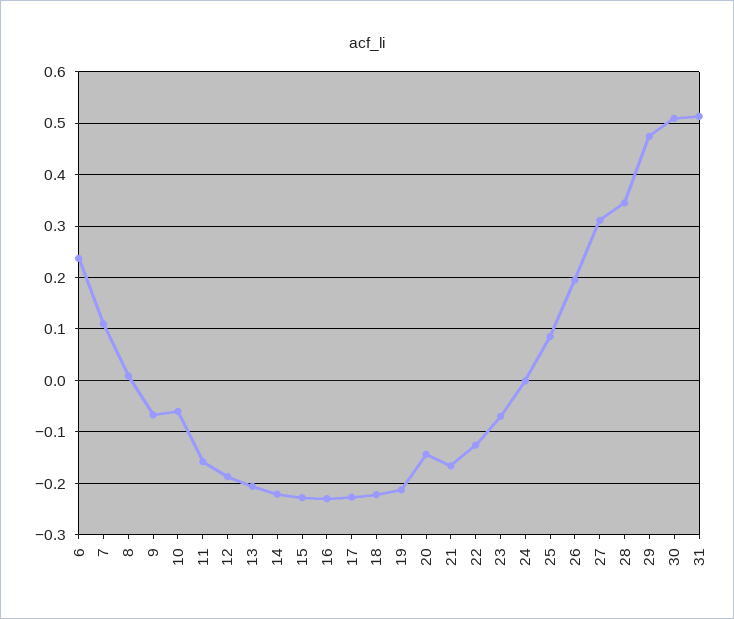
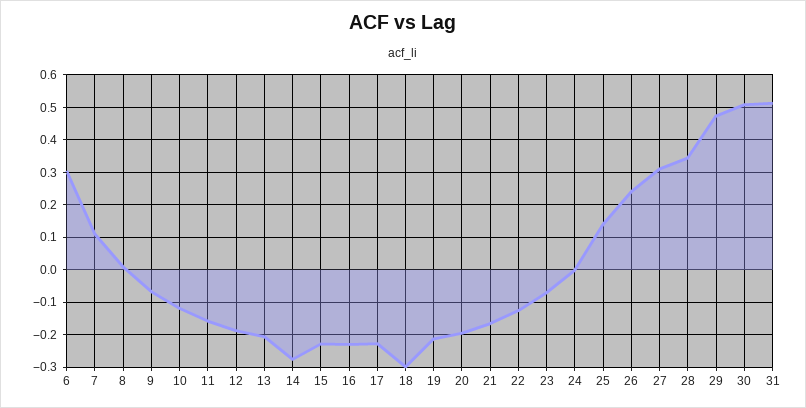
  {
-   "6": 0.24,
+   "6": 0.3,
    "7": 0.12,
    "8": 0,
    "9": -0.06,
-   "10": -0.06,
+   "10": -0.12,
    "11": -0.16,
    "12": -0.18,
    "13": -0.2,
-   "14": -0.22,
+   "14": -0.28,
    "15": -0.22,
    "16": -0.24,
    "17": -0.22,
-   "18": -0.22,
+   "18": -0.3,
    "19": -0.22,
-   "20": -0.14,
+   "20": -0.2,
    "21": -0.16,
    "22": -0.12,
    "23": -0.08,
    "24": 0,
-   "25": 0.08,
+   "25": 0.14,
-   "26": 0.2,
+   "26": 0.24,
    "27": 0.32,
    "28": 0.34,
    "29": 0.48,
    "30": 0.5,
    "31": 0.52
  }

